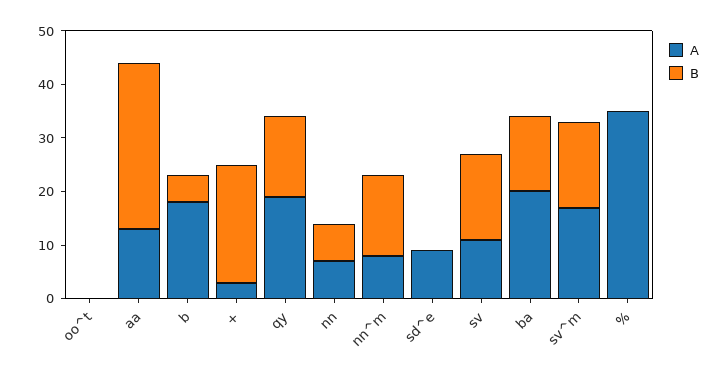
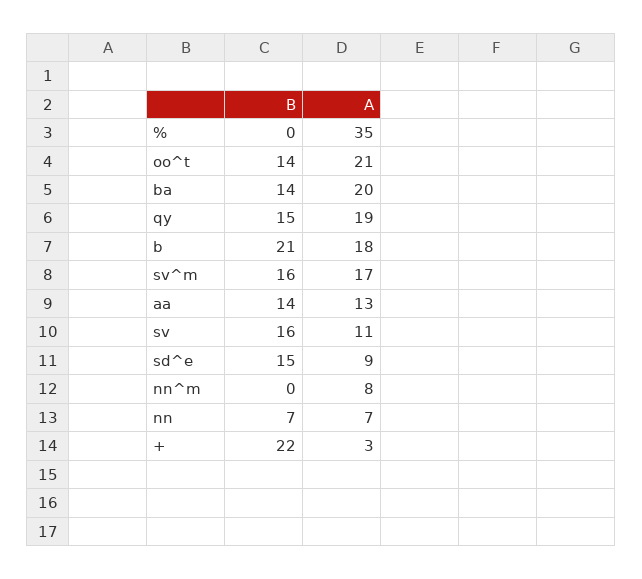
  {
    "A": {
-     "oo^t": 0,
+     "oo^t": 21,
      "aa": 13,
      "b": 18,
      "+": 3,
      "qy": 19,
      "nn": 7,
      "nn^m": 8,
      "sd^e": 9,
      "sv": 11,
      "ba": 20,
      "sv^m": 17,
      "%": 35
    },
    "B": {
-     "oo^t": 0,
+     "oo^t": 14,
-     "aa": 30,
+     "aa": 14,
-     "b": 5,
+     "b": 21,
      "+": 22,
      "qy": 15,
      "nn": 7,
-     "nn^m": 15,
+     "nn^m": 0,
-     "sd^e": 0,
+     "sd^e": 15,
      "sv": 16,
      "ba": 14,
      "sv^m": 16,
      "%": 0
    }
  }

